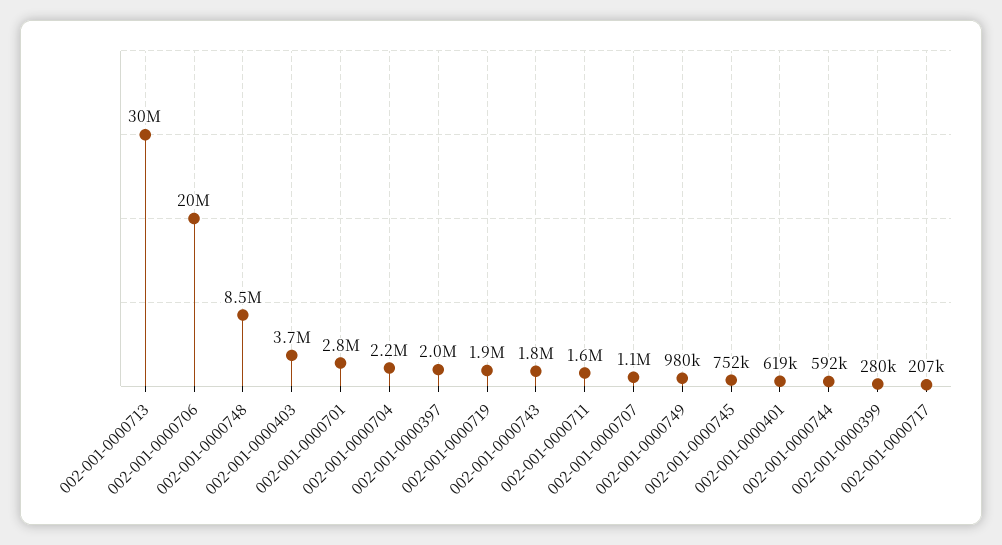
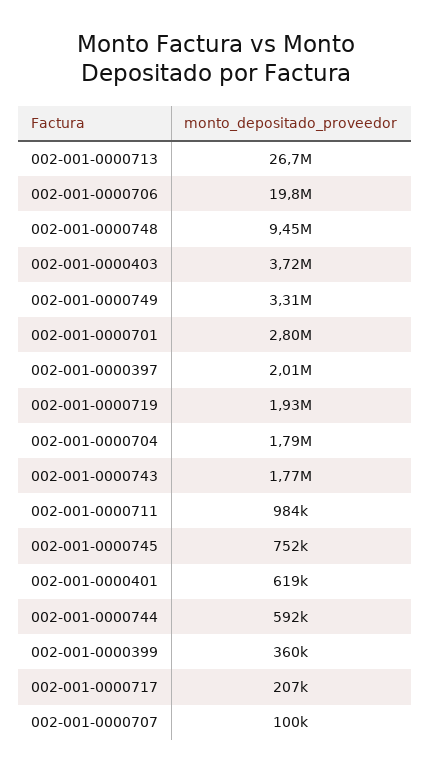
  {
-   "002-001-0000713": 30000000,
+   "002-001-0000713": 26700000,
    "002-001-0000706": 19800000,
-   "002-001-0000748": 8500000,
+   "002-001-0000748": 9450000,
    "002-001-0000403": 3720000,
    "002-001-0000701": 2800000,
-   "002-001-0000704": 2200000,
+   "002-001-0000704": 1790000,
    "002-001-0000397": 2010000,
    "002-001-0000719": 1930000,
    "002-001-0000743": 1770000,
-   "002-001-0000711": 1600000,
+   "002-001-0000711": 984000,
-   "002-001-0000707": 1100000,
+   "002-001-0000707": 100000,
-   "002-001-0000749": 980000,
+   "002-001-0000749": 3310000,
    "002-001-0000745": 752000,
    "002-001-0000401": 619000,
    "002-001-0000744": 592000,
-   "002-001-0000399": 280000,
+   "002-001-0000399": 360000,
    "002-001-0000717": 207000
  }

